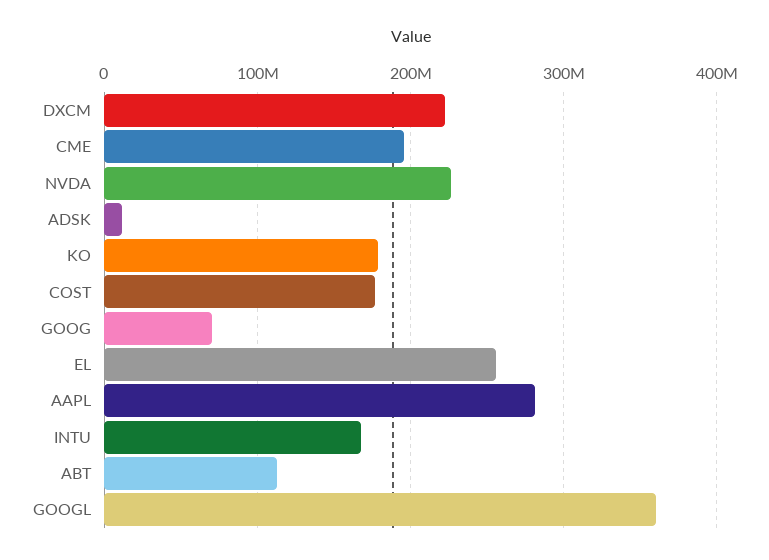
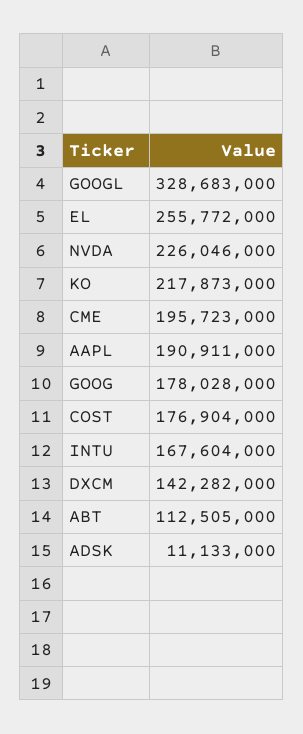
  {
-   "DXCM": 220000000,
+   "DXCM": 142282000,
    "CME": 195723000,
    "NVDA": 226046000,
    "ADSK": 11133000,
-   "KO": 180000000,
+   "KO": 217873000,
    "COST": 176904000,
-   "GOOG": 70000000,
+   "GOOG": 178028000,
    "EL": 255772000,
-   "AAPL": 280000000,
+   "AAPL": 190911000,
    "INTU": 167604000,
    "ABT": 112505000,
-   "GOOGL": 360000000
+   "GOOGL": 328683000
  }

